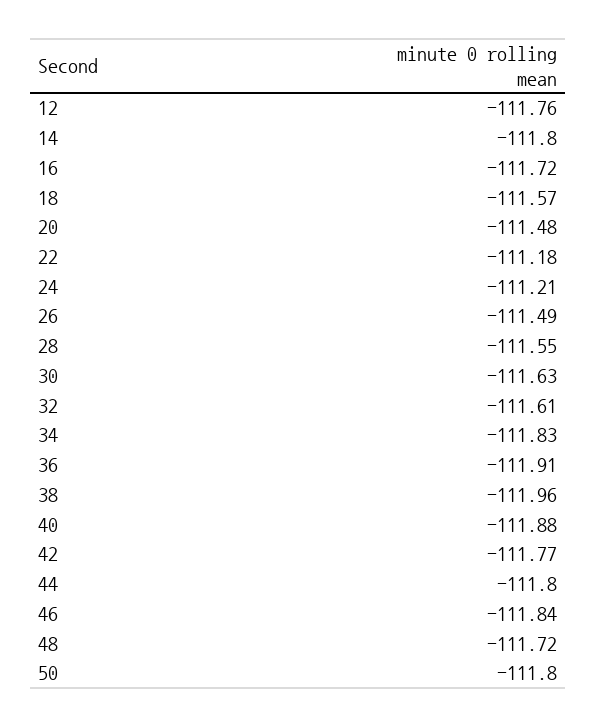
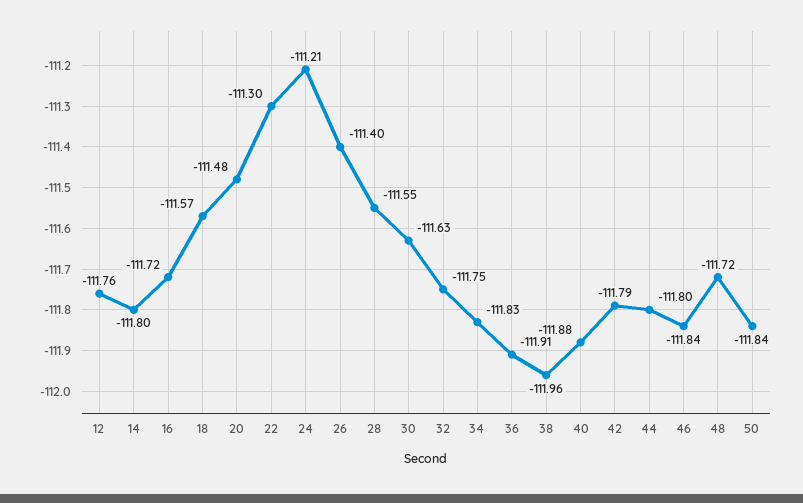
  {
    "12": -111.76,
    "14": -111.8,
    "16": -111.72,
    "18": -111.57,
    "20": -111.48,
-   "22": -111.18,
+   "22": -111.3,
    "24": -111.21,
-   "26": -111.49,
+   "26": -111.4,
    "28": -111.55,
    "30": -111.63,
-   "32": -111.61,
+   "32": -111.75,
    "34": -111.83,
    "36": -111.91,
    "38": -111.96,
    "40": -111.88,
-   "42": -111.77,
+   "42": -111.79,
    "44": -111.8,
    "46": -111.84,
    "48": -111.72,
-   "50": -111.8
+   "50": -111.84
  }

